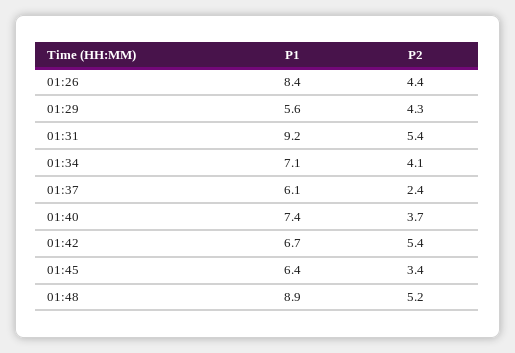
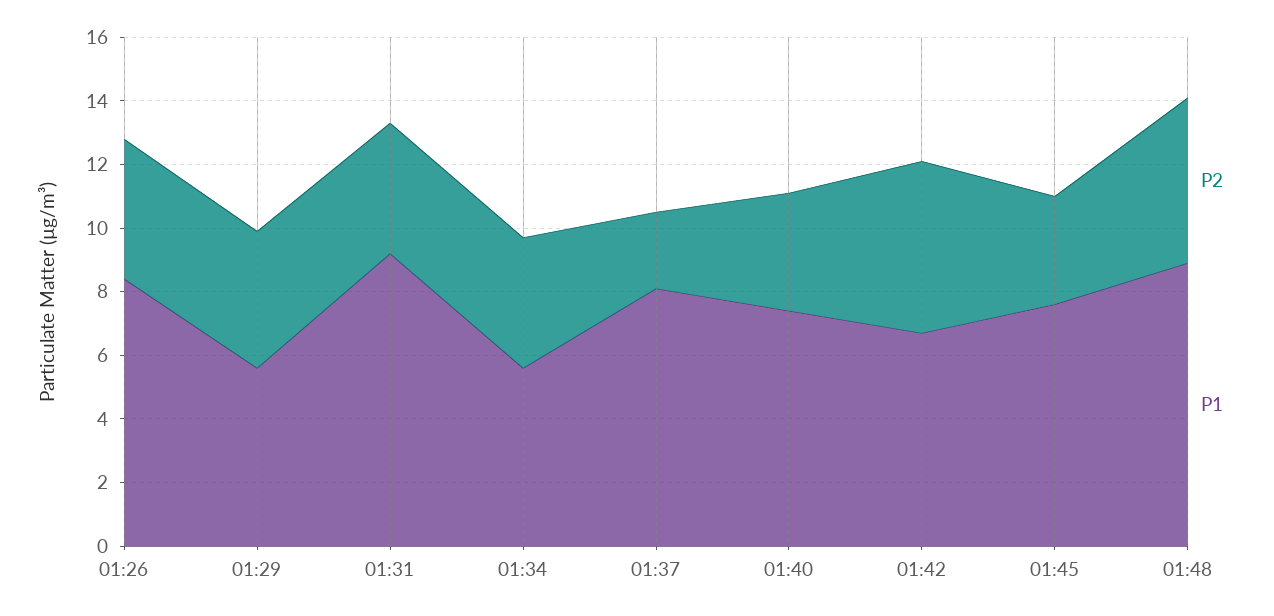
  {
    "P1": {
      "01:26": 8.4,
      "01:29": 5.6,
      "01:31": 9.2,
-     "01:34": 7.1,
+     "01:34": 5.5,
-     "01:37": 6.1,
+     "01:37": 8,
      "01:40": 7.4,
      "01:42": 6.7,
-     "01:45": 6.4,
+     "01:45": 7.5,
      "01:48": 8.9
    },
    "P2": {
      "01:26": 4.4,
      "01:29": 4.3,
-     "01:31": 5.4,
+     "01:31": 4,
      "01:34": 4.1,
      "01:37": 2.4,
      "01:40": 3.7,
      "01:42": 5.4,
      "01:45": 3.4,
      "01:48": 5.2
    }
  }

